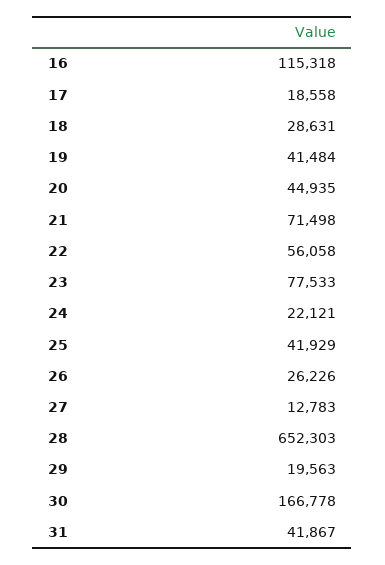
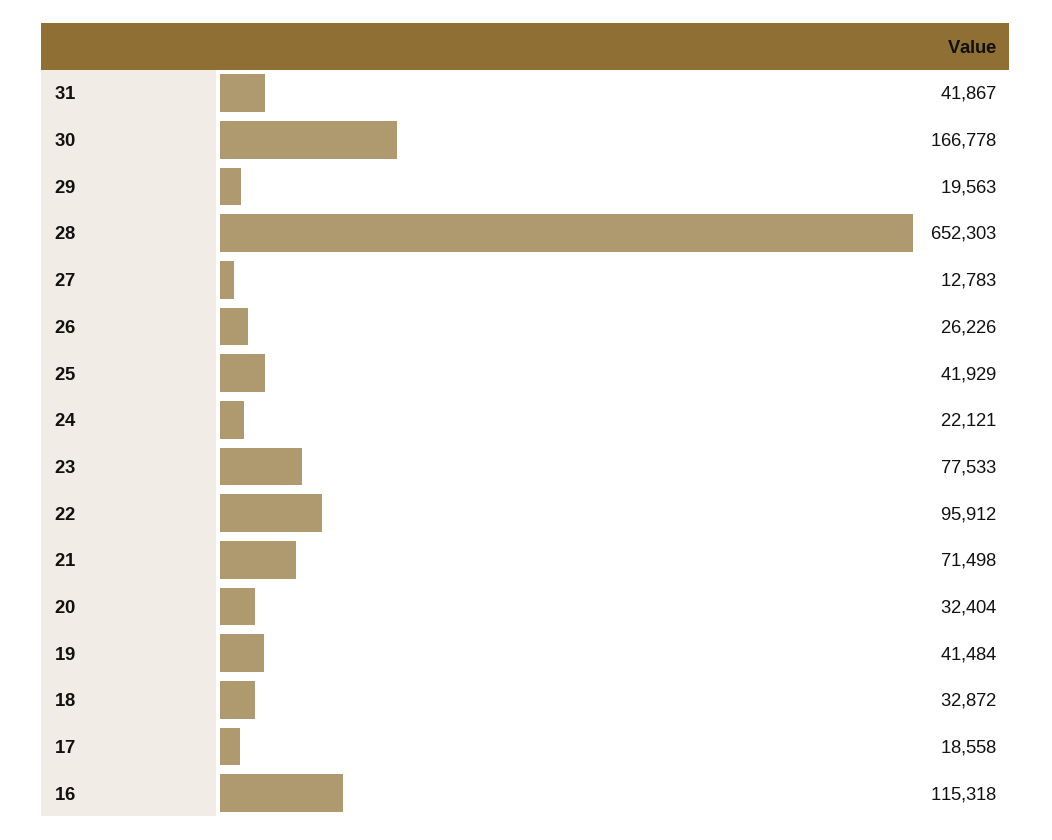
  {
    "16": 115318,
    "17": 18558,
-   "18": 28631,
+   "18": 32872,
    "19": 41484,
-   "20": 44935,
+   "20": 32404,
    "21": 71498,
-   "22": 56058,
+   "22": 95912,
    "23": 77533,
    "24": 22121,
    "25": 41929,
    "26": 26226,
    "27": 12783,
    "28": 652303,
    "29": 19563,
    "30": 166778,
    "31": 41867
  }

